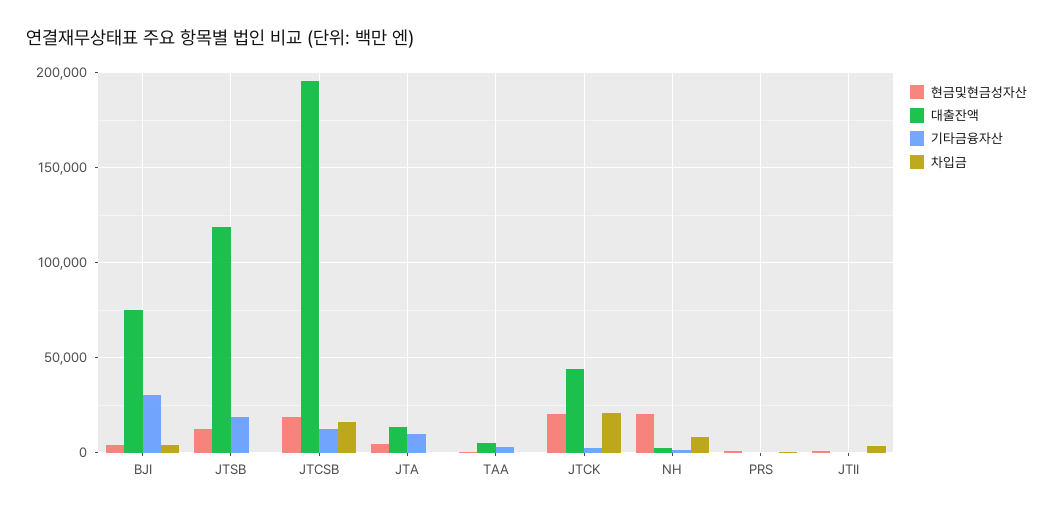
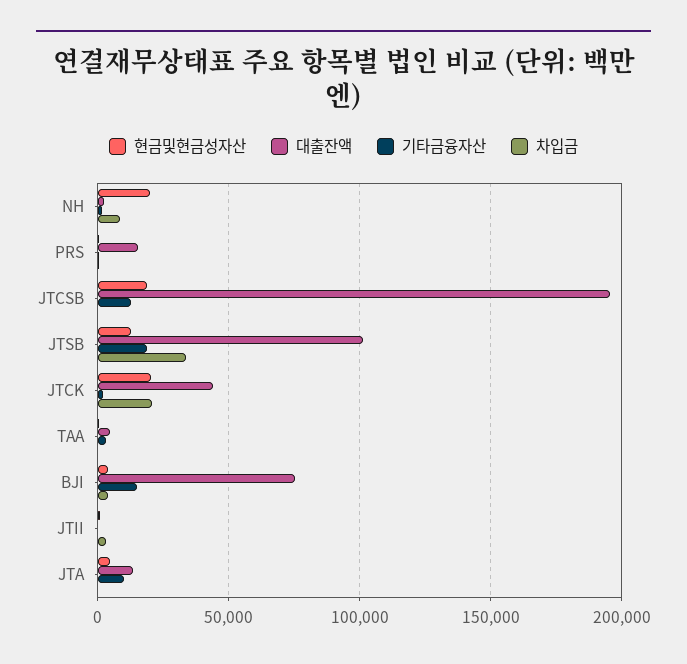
  {
    "현금및현금성자산": {
      "BJI": 5000,
      "JTSB": 15000,
      "JTCSB": 20000,
      "JTA": 5000,
      "TAA": 0,
      "JTCK": 20000,
      "NH": 20000,
      "PRS": 0,
      "JTII": 0
    },
    "대출잔액": {
      "BJI": 75000,
-     "JTSB": 120000,
+     "JTSB": 100000,
      "JTCSB": 195000,
      "JTA": 15000,
      "TAA": 5000,
      "JTCK": 45000,
      "NH": 0,
-     "PRS": 0,
+     "PRS": 15000,
      "JTII": 0
    },
    "기타금융자산": {
-     "BJI": 30000,
+     "BJI": 15000,
      "JTSB": 20000,
      "JTCSB": 15000,
      "JTA": 10000,
      "TAA": 5000,
      "JTCK": 0,
      "NH": 0,
      "PRS": 0,
      "JTII": 0
    },
    "차입금": {
      "BJI": 5000,
-     "JTSB": 0,
+     "JTSB": 35000,
-     "JTCSB": 15000,
+     "JTCSB": 0,
      "JTA": 0,
      "TAA": 0,
      "JTCK": 20000,
      "NH": 10000,
      "PRS": 0,
      "JTII": 5000
    }
  }

